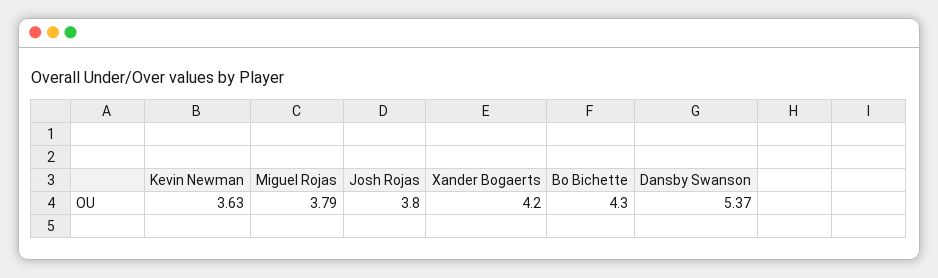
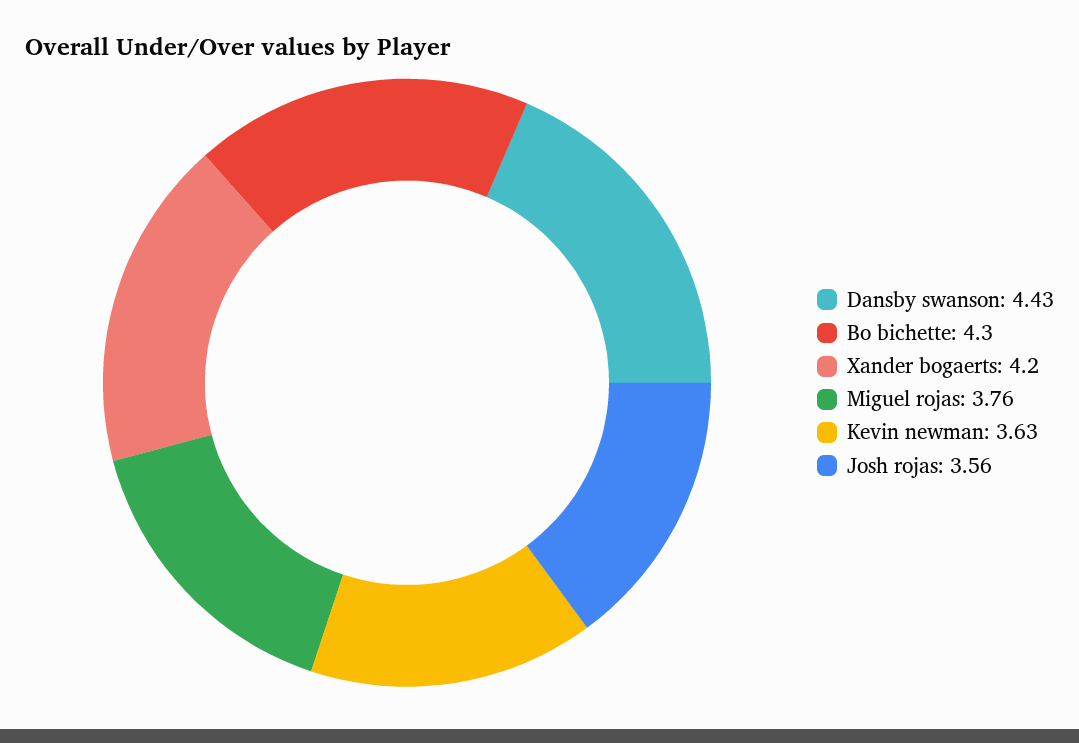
  {
    "Kevin Newman": 3.63,
-   "Miguel Rojas": 3.79,
+   "Miguel Rojas": 3.76,
-   "Josh Rojas": 3.8,
+   "Josh Rojas": 3.56,
    "Xander Bogaerts": 4.2,
    "Bo Bichette": 4.3,
-   "Dansby Swanson": 5.37
+   "Dansby Swanson": 4.43
  }

